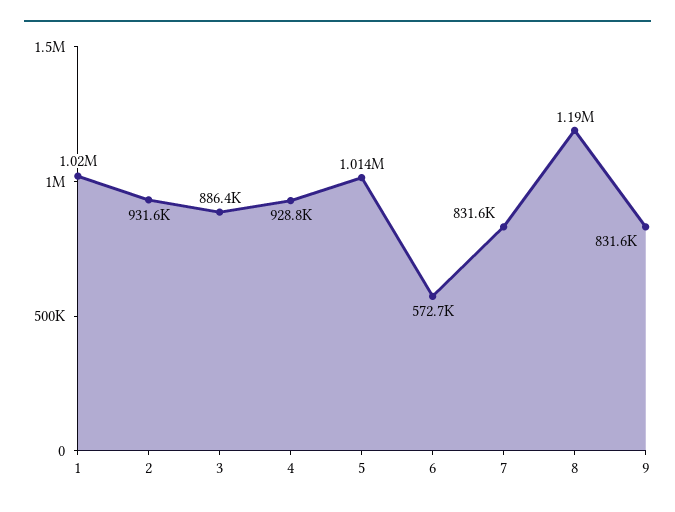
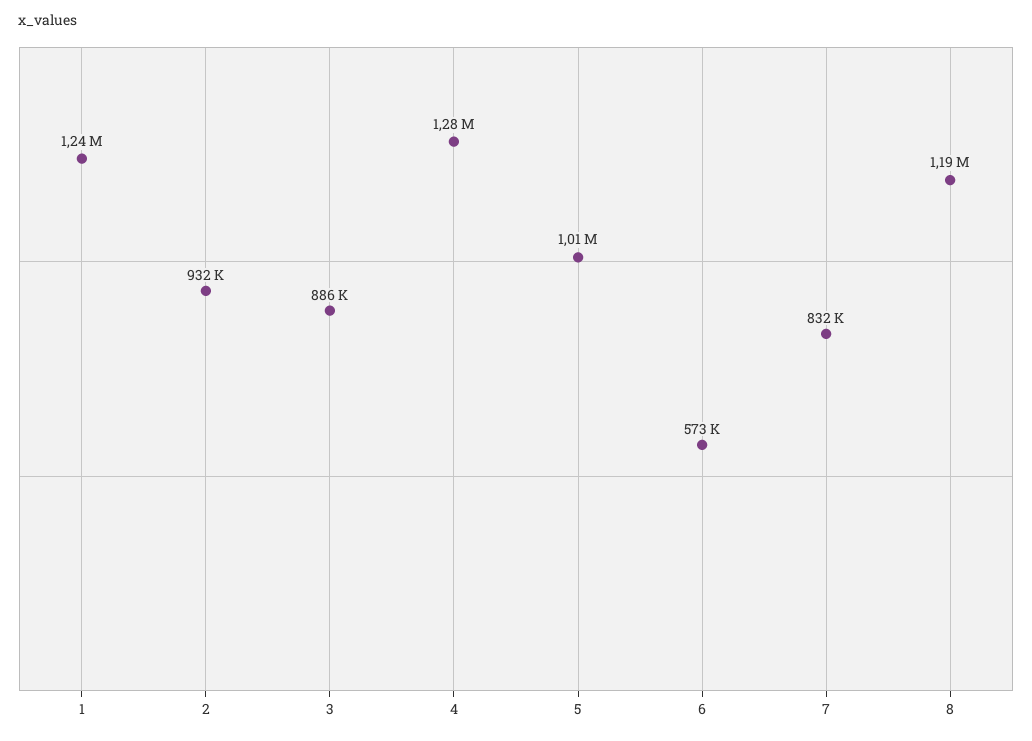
  {
-   "1": 1020000,
+   "1": 1240000,
    "2": 931600,
    "3": 886400,
-   "4": 928800,
+   "4": 1280000,
    "5": 1014000,
    "6": 572700,
    "7": 831600,
-   "8": 1190000,
+   "8": 1190000
-   "9": 831600
  }

